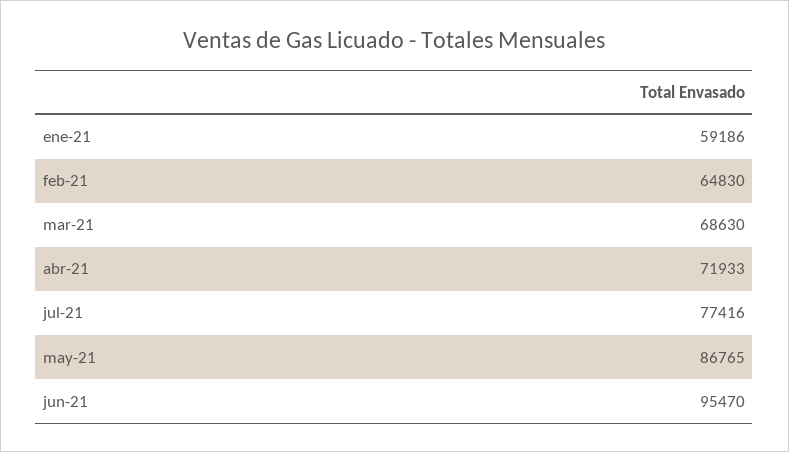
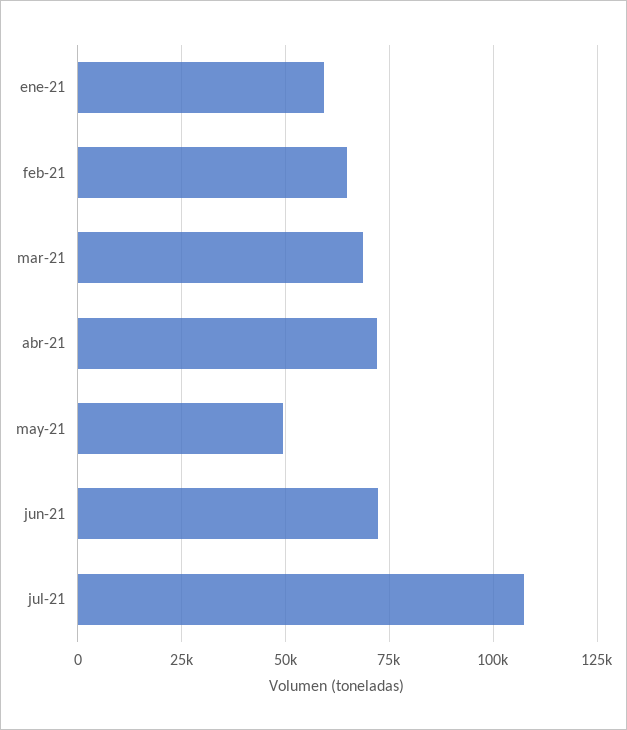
  {
    "ene-21": 59186,
    "feb-21": 64830,
    "mar-21": 68630,
    "abr-21": 71933,
-   "jul-21": 77416,
+   "jul-21": 107500,
-   "may-21": 86765,
+   "may-21": 50000,
-   "jun-21": 95470
+   "jun-21": 72500
  }

